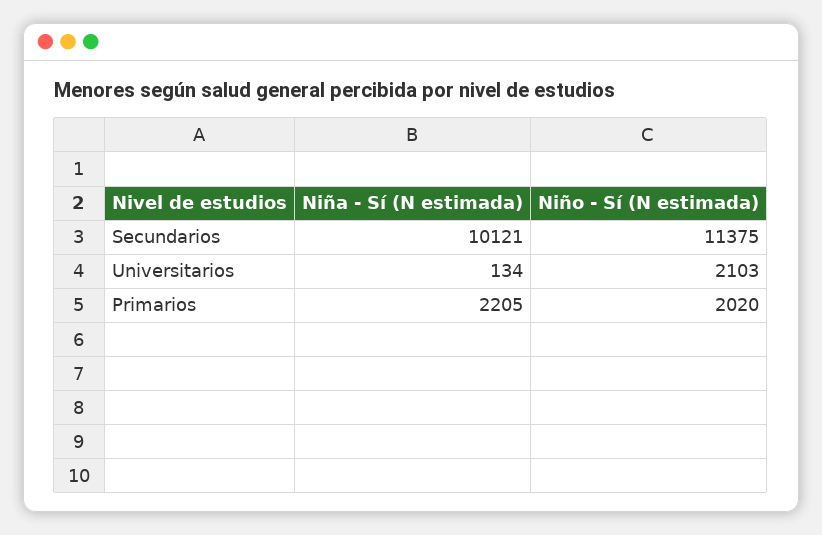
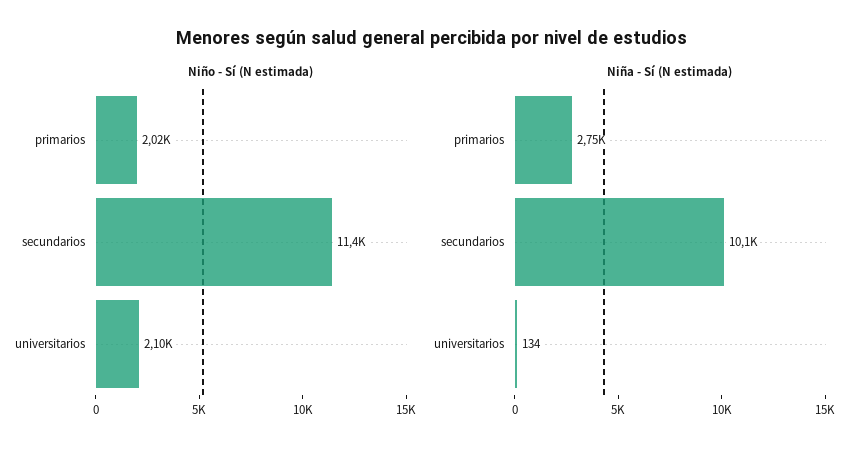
  {
    "Niña - Sí (N estimada)": {
      "Secundarios": 10121,
      "Universitarios": 134,
-     "Primarios": 2205
+     "Primarios": 2750
    },
    "Niño - Sí (N estimada)": {
      "Secundarios": 11375,
      "Universitarios": 2103,
      "Primarios": 2020
    }
  }

